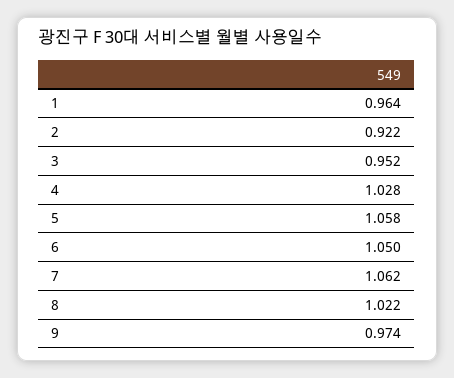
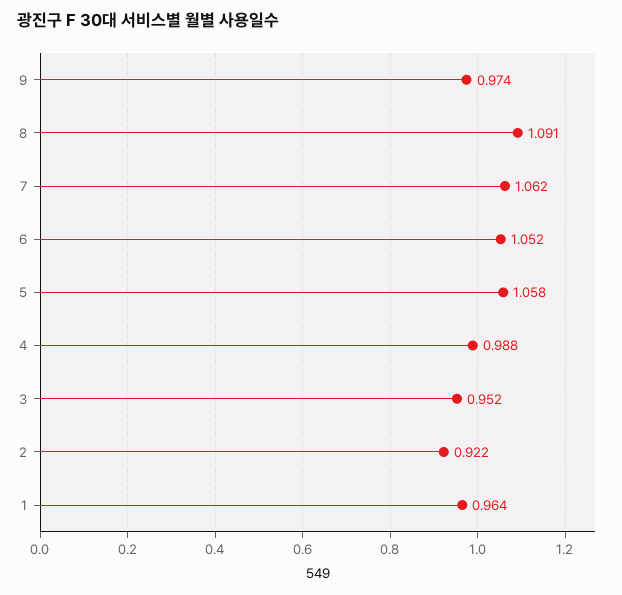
  {
    "1": 0.964,
    "2": 0.922,
    "3": 0.952,
-   "4": 1.028,
+   "4": 0.988,
    "5": 1.058,
-   "6": 1.05,
+   "6": 1.052,
    "7": 1.062,
-   "8": 1.022,
+   "8": 1.091,
    "9": 0.974
  }

